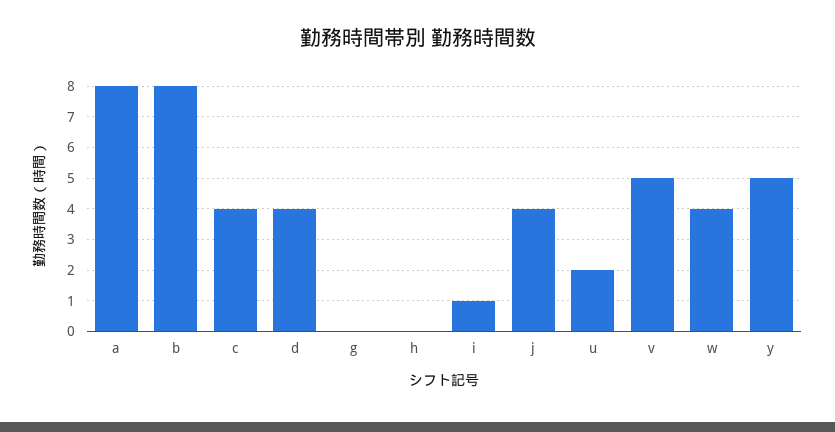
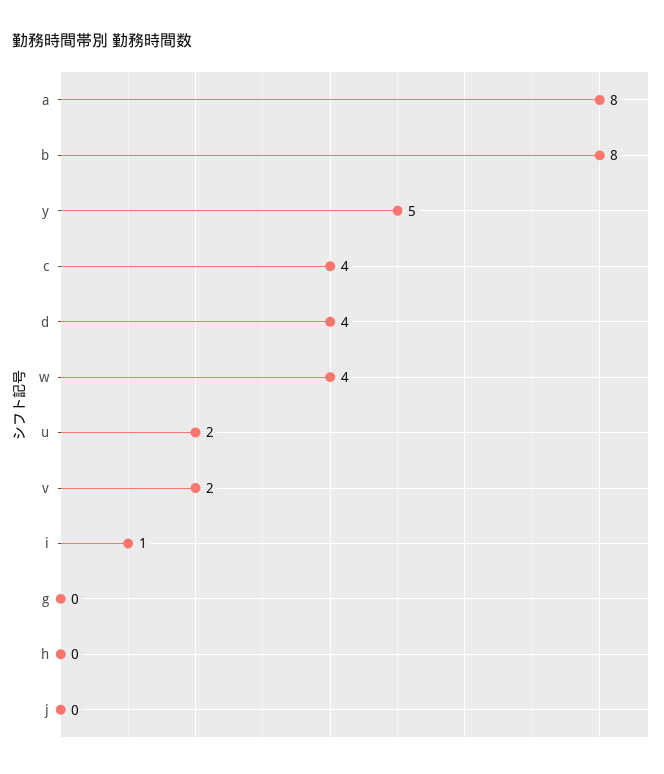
  {
    "a": 8,
    "b": 8,
    "c": 4,
    "d": 4,
    "g": 0,
    "h": 0,
    "i": 1,
-   "j": 4,
+   "j": 0,
    "u": 2,
-   "v": 5,
+   "v": 2,
    "w": 4,
    "y": 5
  }

